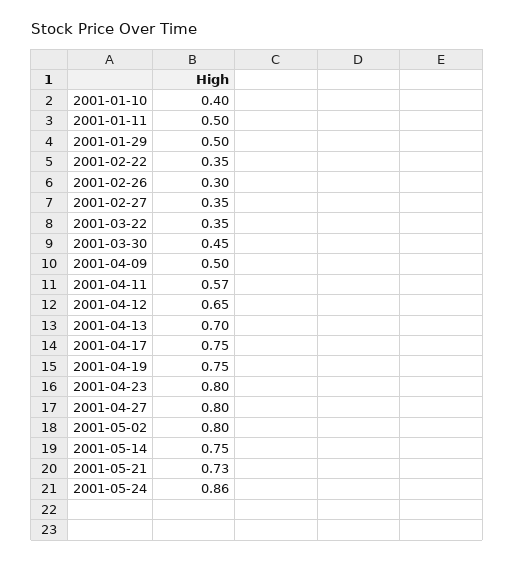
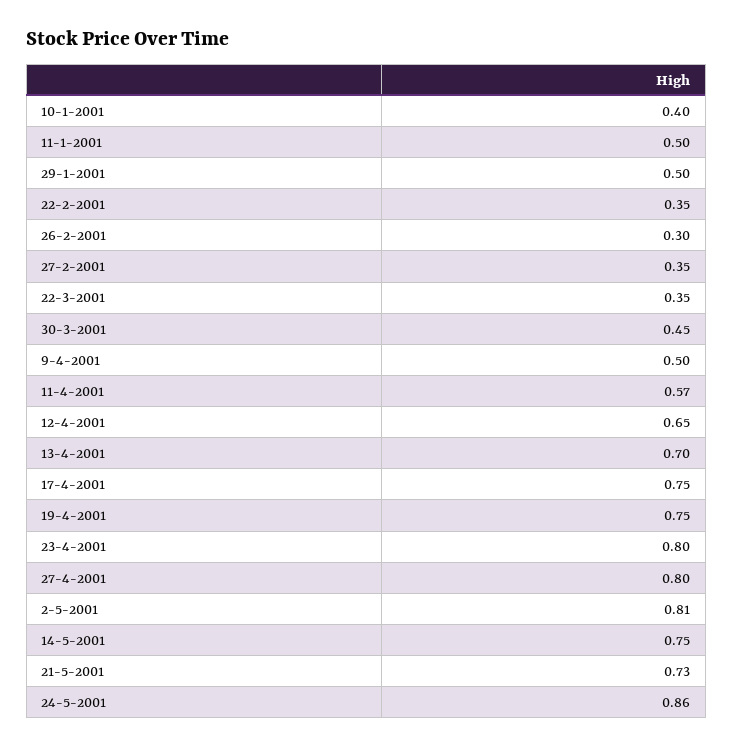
  {
    "2001-01-10": 0.4,
    "2001-01-11": 0.5,
    "2001-01-29": 0.5,
    "2001-02-22": 0.35,
    "2001-02-26": 0.3,
    "2001-02-27": 0.35,
    "2001-03-22": 0.35,
    "2001-03-30": 0.45,
    "2001-04-09": 0.5,
    "2001-04-11": 0.57,
    "2001-04-12": 0.65,
    "2001-04-13": 0.7,
    "2001-04-17": 0.75,
    "2001-04-19": 0.75,
    "2001-04-23": 0.8,
    "2001-04-27": 0.8,
-   "2001-05-02": 0.8,
+   "2001-05-02": 0.81,
    "2001-05-14": 0.75,
    "2001-05-21": 0.73,
    "2001-05-24": 0.86
  }

